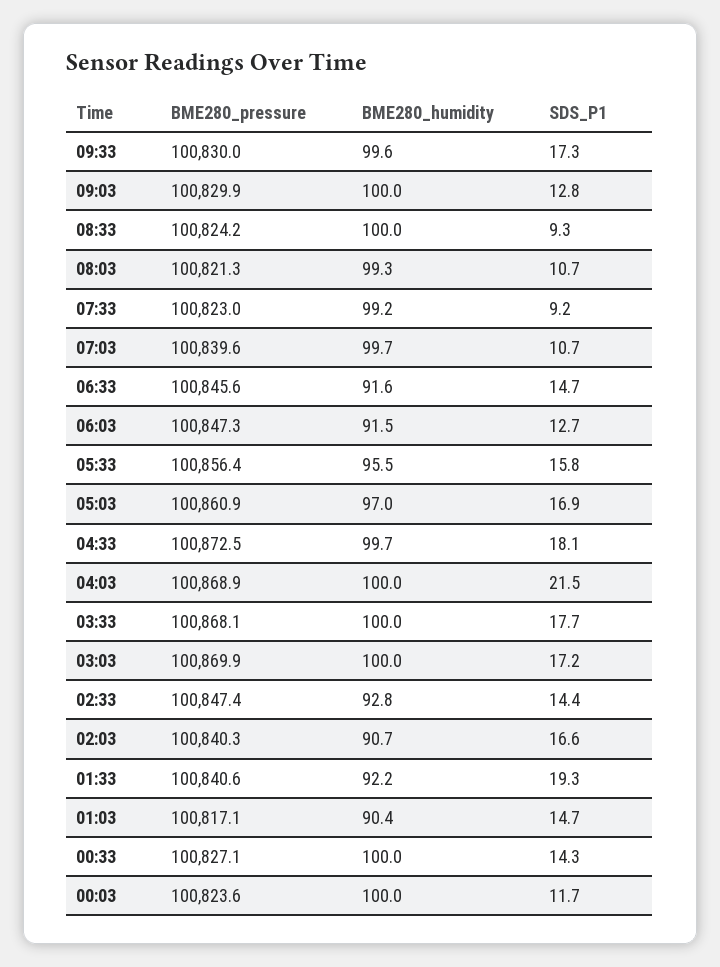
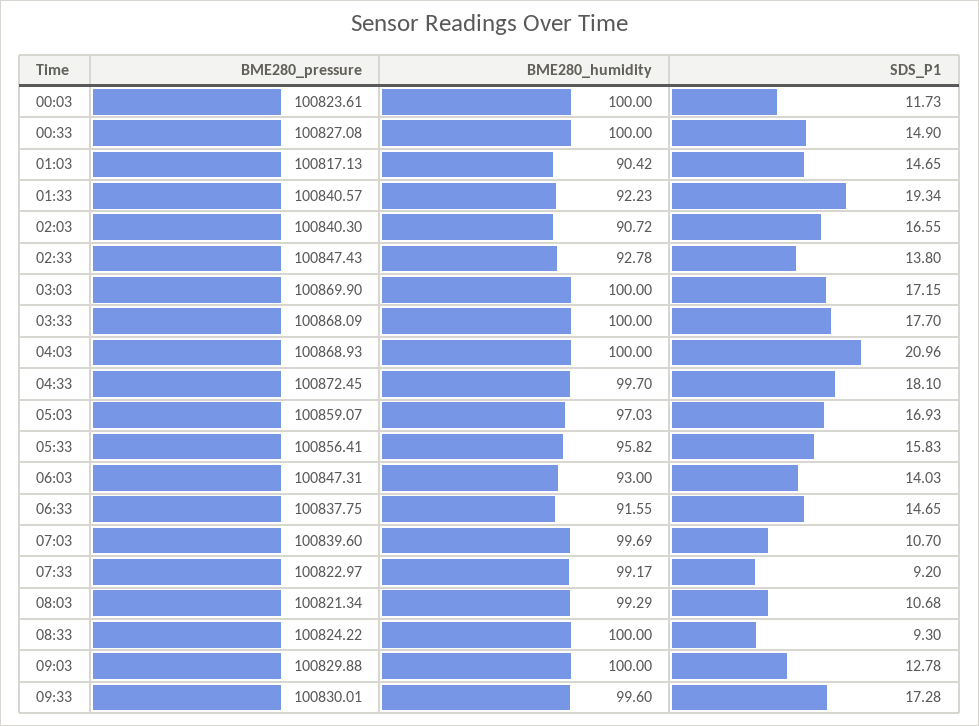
  {
    "BME280_pressure": {
      "09:33": 100830.01,
      "09:03": 100829.88,
      "08:33": 100824.22,
      "08:03": 100821.34,
      "07:33": 100822.97,
      "07:03": 100839.6,
-     "06:33": 100845.6,
+     "06:33": 100837.75,
      "06:03": 100847.31,
      "05:33": 100856.41,
-     "05:03": 100860.9,
+     "05:03": 100859.07,
      "04:33": 100872.45,
      "04:03": 100868.93,
      "03:33": 100868.09,
      "03:03": 100869.9,
      "02:33": 100847.43,
      "02:03": 100840.3,
      "01:33": 100840.57,
      "01:03": 100817.13,
      "00:33": 100827.08,
      "00:03": 100823.61
    },
    "BME280_humidity": {
      "09:33": 99.6,
      "09:03": 100,
      "08:33": 100,
      "08:03": 99.29,
      "07:33": 99.17,
      "07:03": 99.69,
      "06:33": 91.55,
-     "06:03": 91.5,
+     "06:03": 93,
-     "05:33": 95.5,
+     "05:33": 95.82,
      "05:03": 97.03,
      "04:33": 99.7,
      "04:03": 100,
      "03:33": 100,
      "03:03": 100,
      "02:33": 92.78,
      "02:03": 90.72,
      "01:33": 92.23,
      "01:03": 90.42,
      "00:33": 100,
      "00:03": 100
    },
    "SDS_P1": {
      "09:33": 17.28,
      "09:03": 12.78,
      "08:33": 9.3,
      "08:03": 10.68,
      "07:33": 9.2,
      "07:03": 10.7,
      "06:33": 14.65,
-     "06:03": 12.7,
+     "06:03": 14.03,
      "05:33": 15.83,
      "05:03": 16.93,
      "04:33": 18.1,
-     "04:03": 21.5,
+     "04:03": 20.96,
      "03:33": 17.7,
      "03:03": 17.15,
-     "02:33": 14.4,
+     "02:33": 13.8,
      "02:03": 16.55,
      "01:33": 19.34,
      "01:03": 14.65,
-     "00:33": 14.3,
+     "00:33": 14.9,
      "00:03": 11.73
    }
  }

